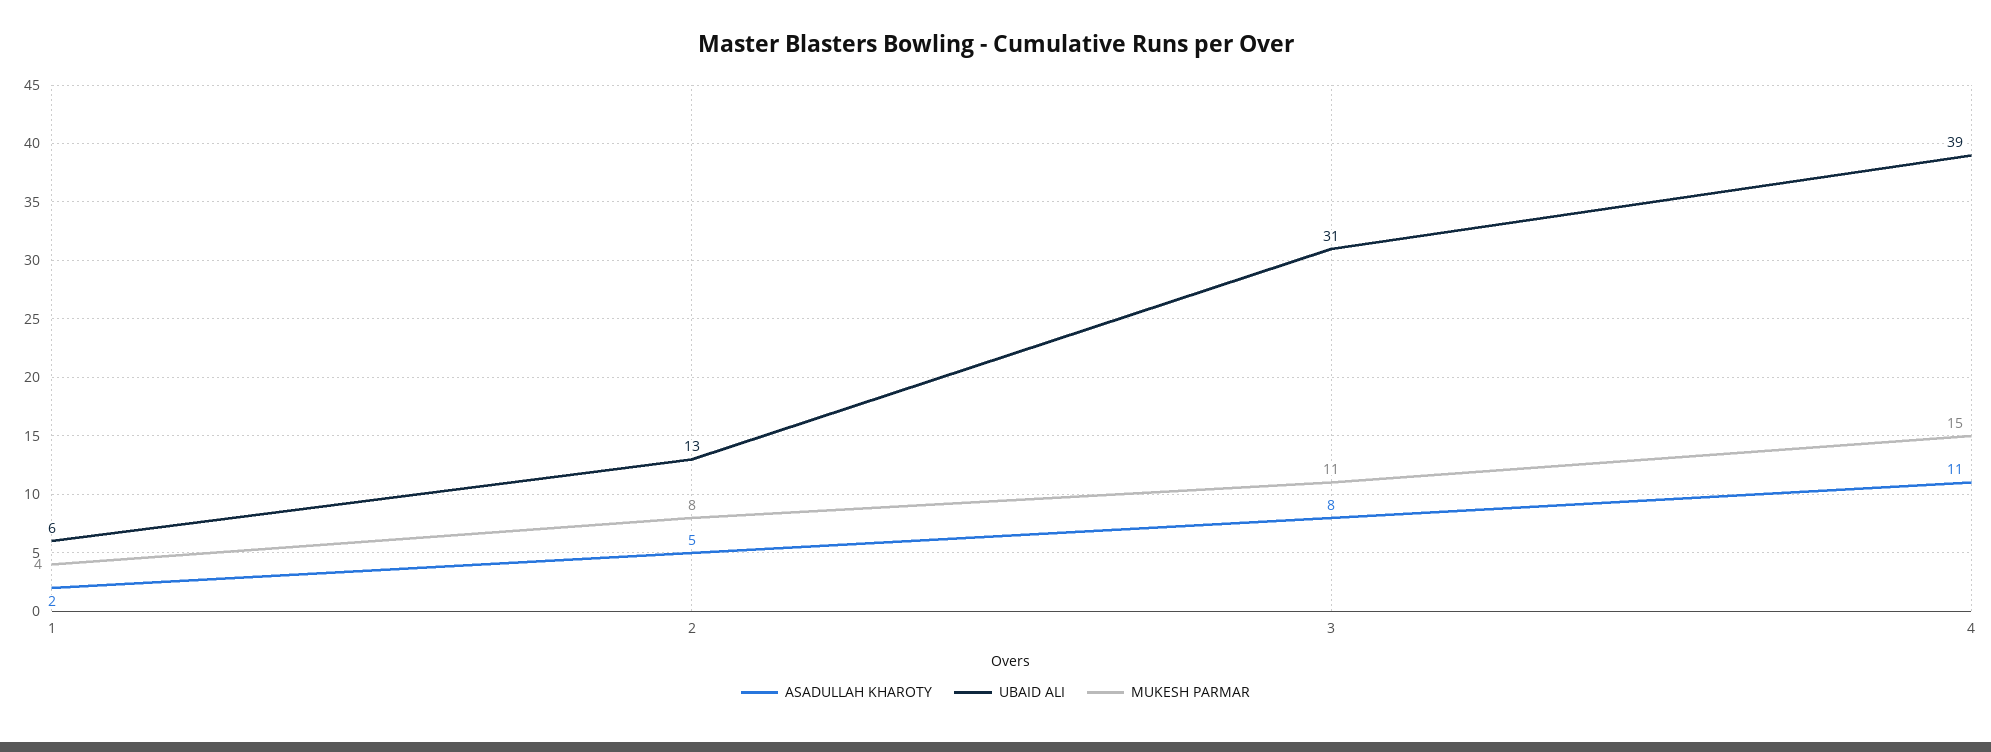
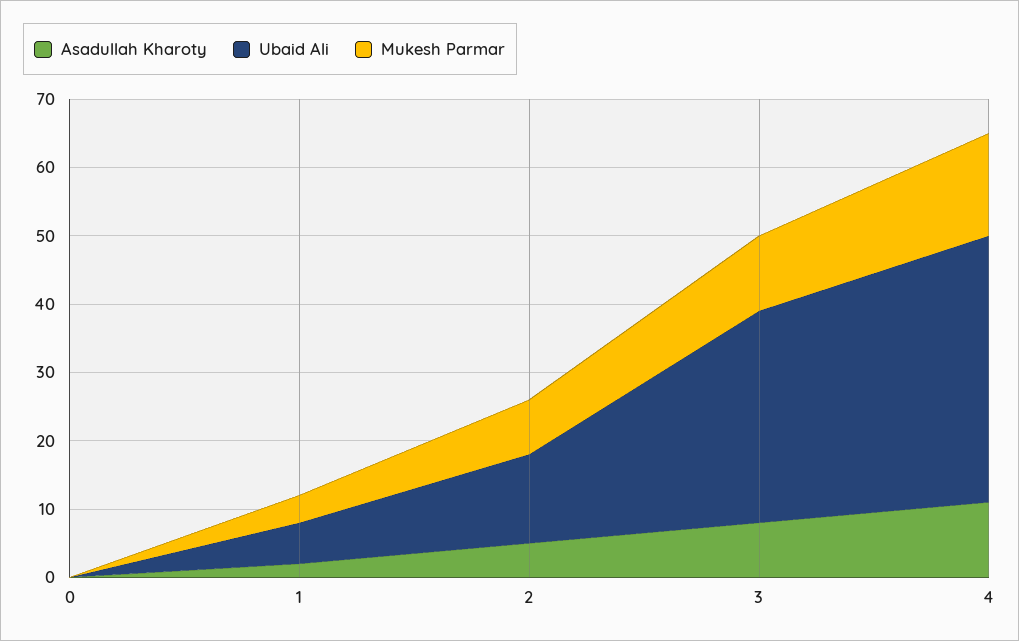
  {
    "ASADULLAH KHAROTY": {
      "1": 2,
      "2": 5,
      "3": 8,
-     "4": 11
+     "4": 11,
+     "0": 0
    },
    "UBAID ALI": {
      "1": 6,
      "2": 13,
      "3": 31,
-     "4": 39
+     "4": 39,
+     "0": 0
    },
    "MUKESH PARMAR": {
      "1": 4,
      "2": 8,
      "3": 11,
-     "4": 15
+     "4": 15,
+     "0": 0
    }
  }

